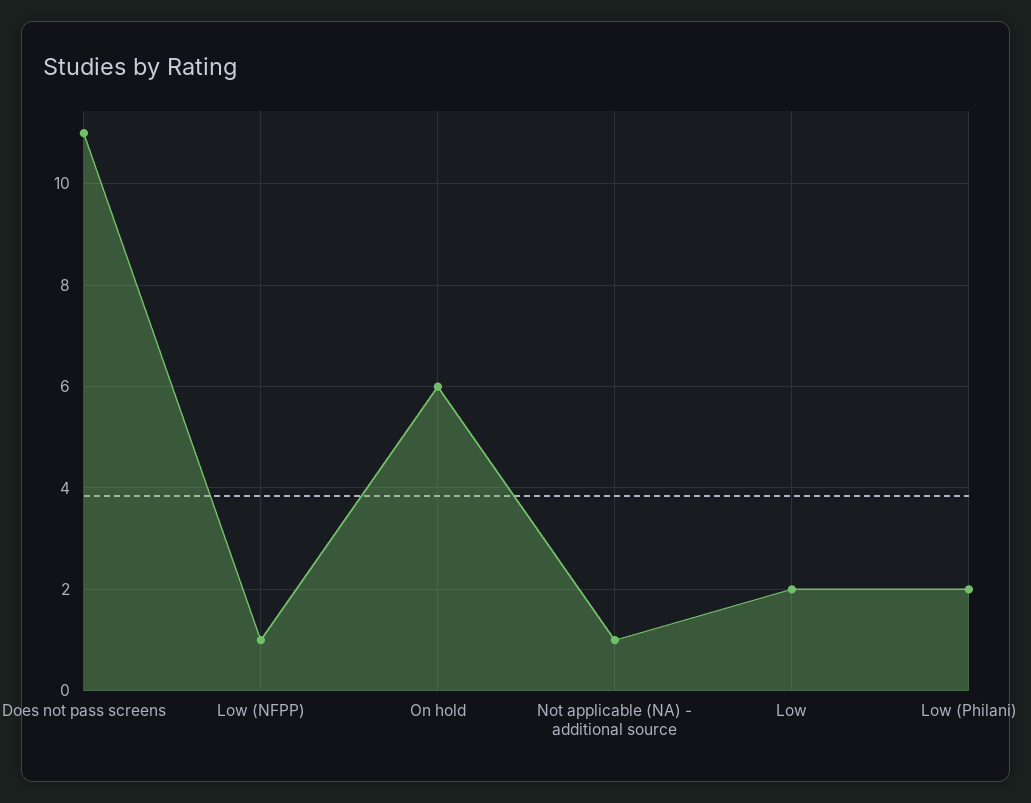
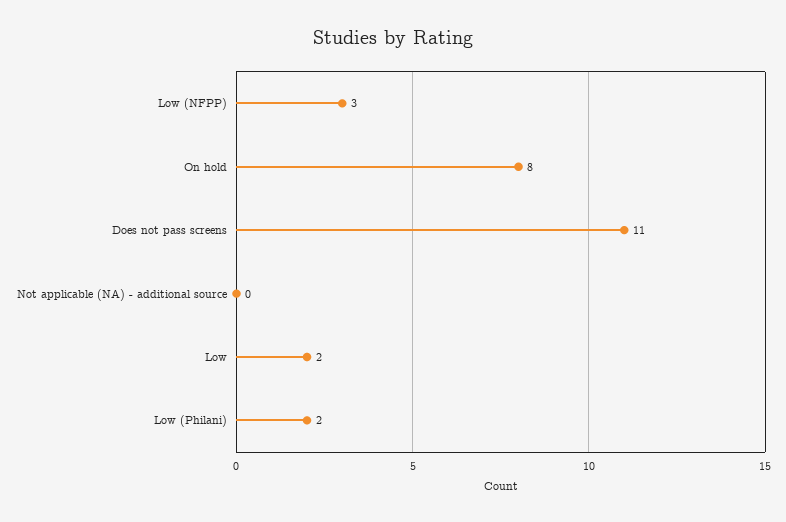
  {
    "Does not pass screens": 11,
-   "Low (NFPP)": 1,
+   "Low (NFPP)": 3,
-   "On hold": 6,
+   "On hold": 8,
-   "Not applicable (NA) - additional source": 1,
+   "Not applicable (NA) - additional source": 0,
    "Low": 2,
    "Low (Philani)": 2
  }

